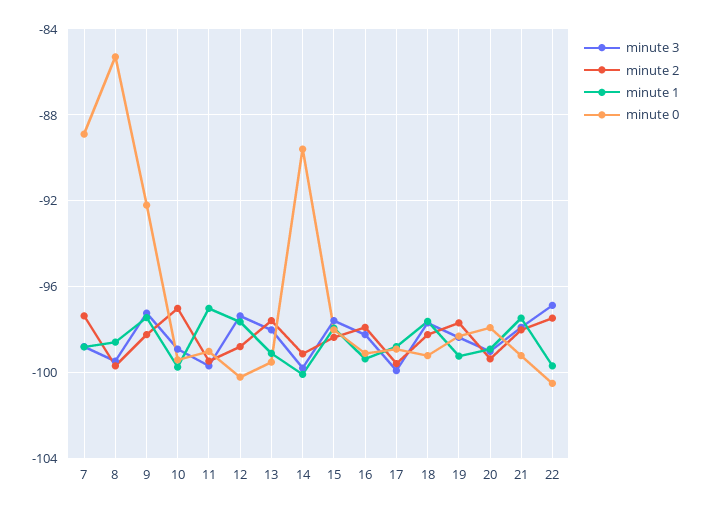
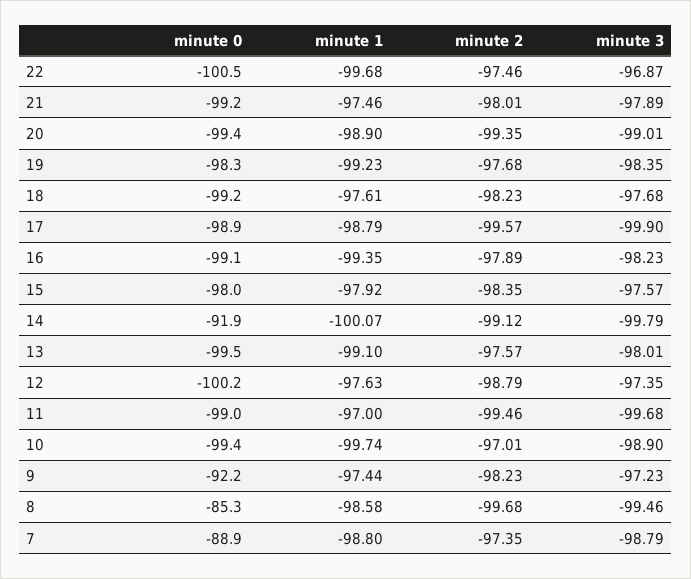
  {
    "minute 3": {
      "7": -98.79,
      "8": -99.46,
      "9": -97.23,
      "10": -98.9,
      "11": -99.68,
      "12": -97.35,
      "13": -98.01,
      "14": -99.79,
      "15": -97.57,
      "16": -98.23,
      "17": -99.9,
      "18": -97.68,
      "19": -98.35,
      "20": -99.01,
      "21": -97.89,
      "22": -96.87
    },
    "minute 2": {
      "7": -97.35,
      "8": -99.68,
      "9": -98.23,
      "10": -97.01,
      "11": -99.46,
      "12": -98.79,
      "13": -97.57,
      "14": -99.12,
      "15": -98.35,
      "16": -97.89,
      "17": -99.57,
      "18": -98.23,
      "19": -97.68,
      "20": -99.35,
      "21": -98.01,
      "22": -97.46
    },
    "minute 1": {
      "7": -98.8,
      "8": -98.58,
      "9": -97.44,
      "10": -99.74,
      "11": -97,
      "12": -97.63,
      "13": -99.1,
      "14": -100.07,
      "15": -97.92,
      "16": -99.35,
      "17": -98.79,
      "18": -97.61,
      "19": -99.23,
      "20": -98.9,
      "21": -97.46,
      "22": -99.68
    },
    "minute 0": {
      "7": -88.9,
      "8": -85.3,
      "9": -92.2,
      "10": -99.4,
      "11": -99,
      "12": -100.2,
      "13": -99.5,
-     "14": -89.5,
+     "14": -91.9,
      "15": -98,
      "16": -99.1,
      "17": -98.9,
      "18": -99.2,
      "19": -98.3,
-     "20": -98,
+     "20": -99.4,
      "21": -99.2,
      "22": -100.5
    }
  }

